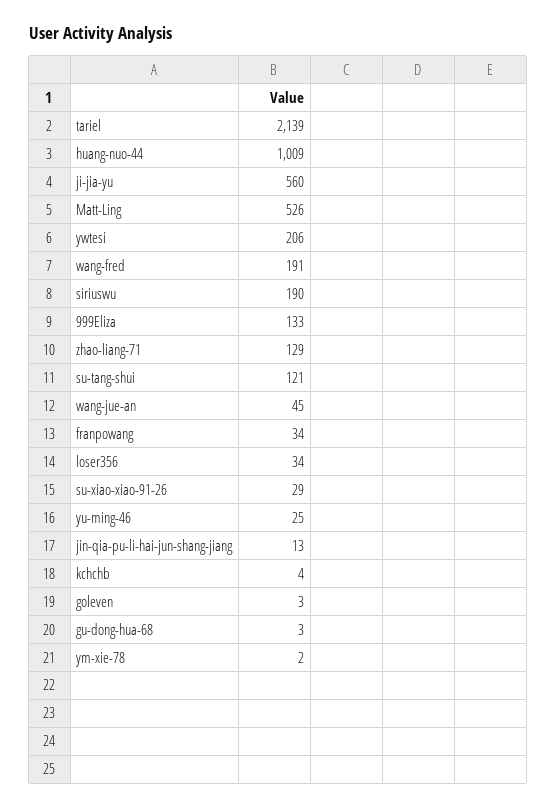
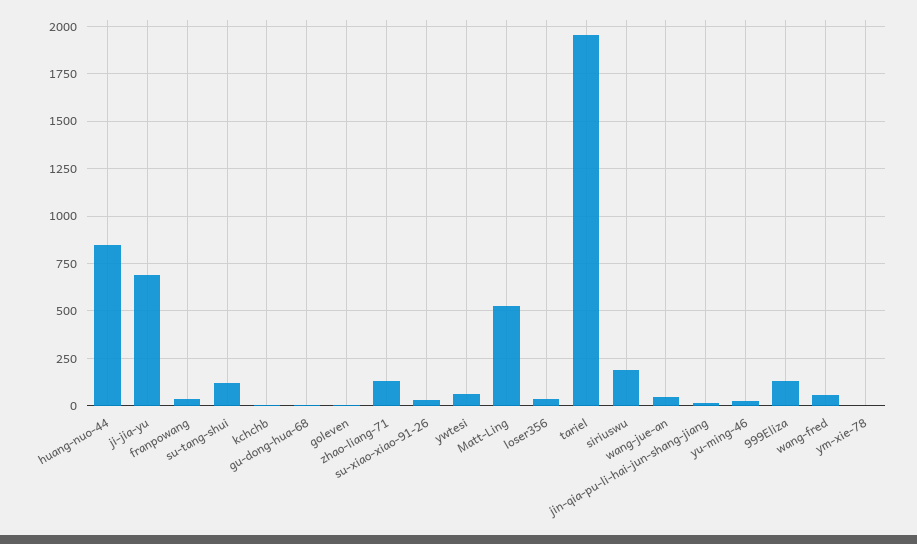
  {
-   "tariel": 2139,
+   "tariel": 1950,
-   "huang-nuo-44": 1009,
+   "huang-nuo-44": 850,
-   "ji-jia-yu": 560,
+   "ji-jia-yu": 700,
    "Matt-Ling": 526,
-   "ywtesi": 206,
+   "ywtesi": 50,
-   "wang-fred": 191,
+   "wang-fred": 50,
    "siriuswu": 190,
    "999Eliza": 133,
    "zhao-liang-71": 129,
    "su-tang-shui": 121,
    "wang-jue-an": 45,
    "franpowang": 34,
    "loser356": 34,
    "su-xiao-xiao-91-26": 29,
    "yu-ming-46": 25,
    "jin-qia-pu-li-hai-jun-shang-jiang": 13,
    "kchchb": 4,
    "goleven": 3,
    "gu-dong-hua-68": 3,
    "ym-xie-78": 2
  }

